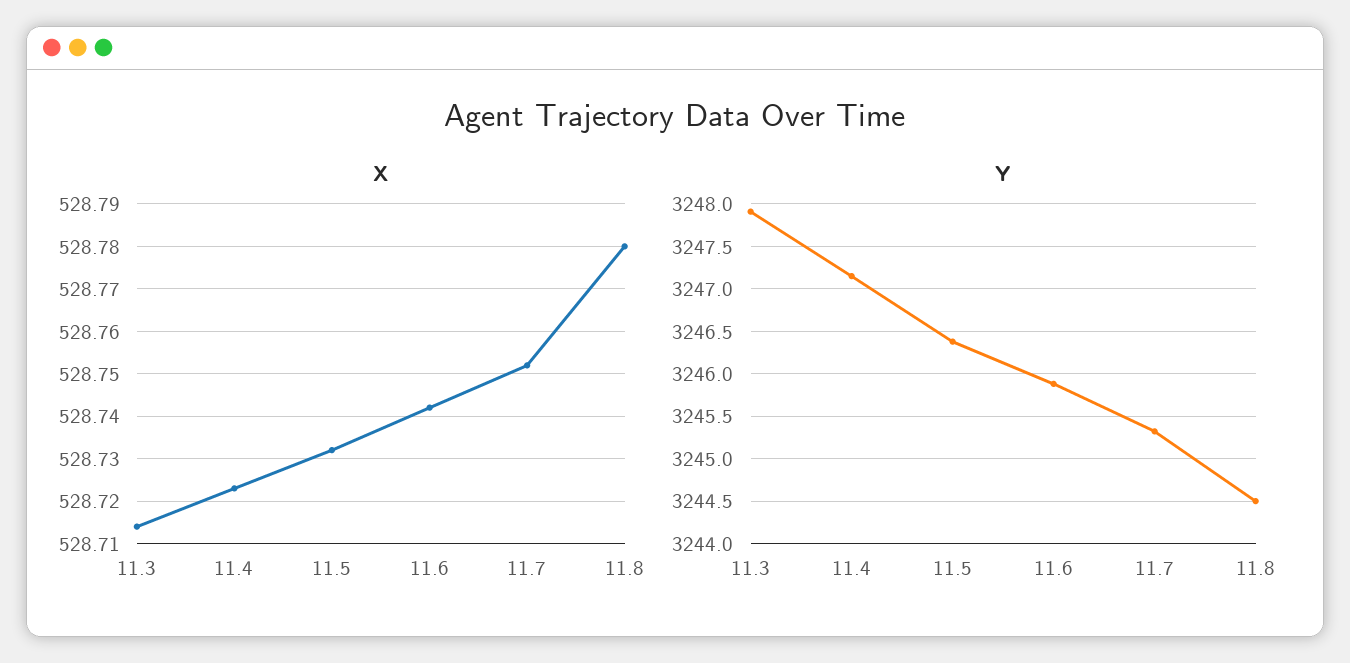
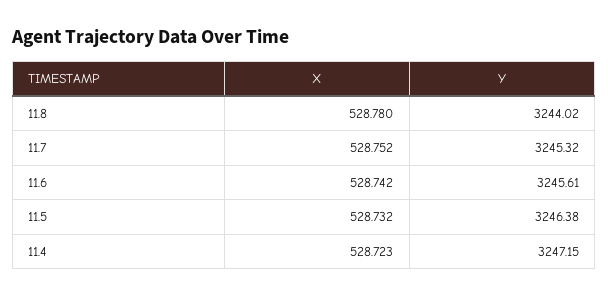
  {
    "X": {
-     "11.3": 528.715,
      "11.4": 528.723,
      "11.5": 528.732,
      "11.6": 528.742,
      "11.7": 528.752,
      "11.8": 528.78
    },
    "Y": {
-     "11.3": 3247.9,
      "11.4": 3247.15,
      "11.5": 3246.38,
-     "11.6": 3245.9,
+     "11.6": 3245.61,
      "11.7": 3245.32,
-     "11.8": 3244.5
+     "11.8": 3244.02
    }
  }

